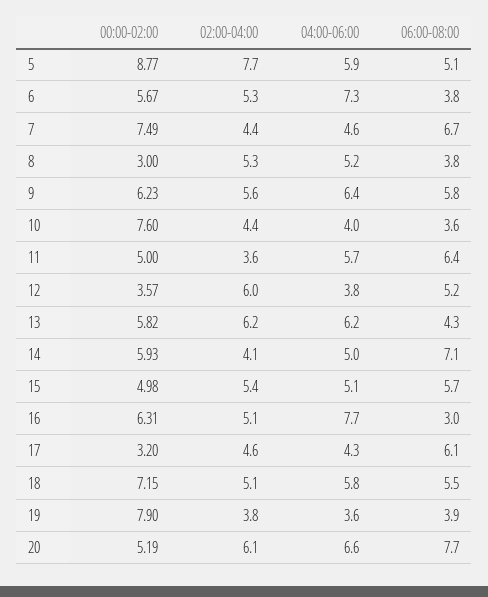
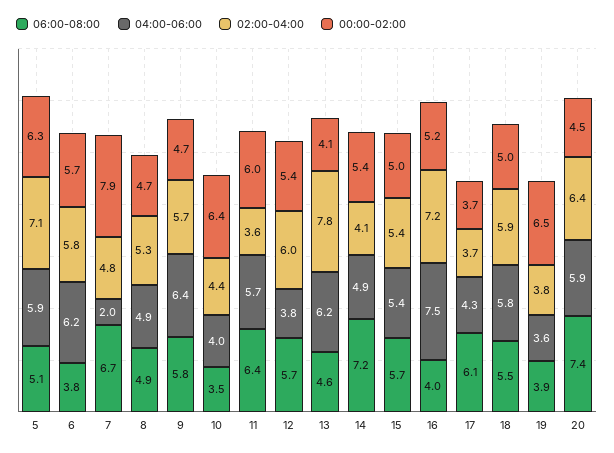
  {
    "00:00-02:00": {
-     "5": 8.77,
+     "5": 6.3,
      "6": 5.67,
-     "7": 7.49,
+     "7": 7.9,
-     "8": 3,
+     "8": 4.7,
-     "9": 6.23,
+     "9": 4.7,
-     "10": 7.6,
+     "10": 6.4,
-     "11": 5,
+     "11": 6,
-     "12": 3.57,
+     "12": 5.4,
-     "13": 5.82,
+     "13": 4.1,
-     "14": 5.93,
+     "14": 5.4,
      "15": 4.98,
-     "16": 6.31,
+     "16": 5.2,
-     "17": 3.2,
+     "17": 3.7,
-     "18": 7.15,
+     "18": 5,
-     "19": 7.9,
+     "19": 6.5,
-     "20": 5.19
+     "20": 4.5
    },
    "02:00-04:00": {
-     "5": 7.7,
+     "5": 7.1,
-     "6": 5.3,
+     "6": 5.8,
-     "7": 4.4,
+     "7": 4.8,
      "8": 5.3,
-     "9": 5.6,
+     "9": 5.7,
      "10": 4.4,
      "11": 3.6,
      "12": 6,
-     "13": 6.2,
+     "13": 7.8,
      "14": 4.1,
      "15": 5.4,
-     "16": 5.1,
+     "16": 7.2,
-     "17": 4.6,
+     "17": 3.7,
-     "18": 5.1,
+     "18": 5.9,
      "19": 3.8,
-     "20": 6.1
+     "20": 6.4
    },
    "04:00-06:00": {
      "5": 5.9,
-     "6": 7.3,
+     "6": 6.2,
-     "7": 4.6,
+     "7": 2,
-     "8": 5.2,
+     "8": 4.9,
      "9": 6.4,
      "10": 4,
      "11": 5.7,
      "12": 3.8,
      "13": 6.2,
-     "14": 5,
+     "14": 4.9,
-     "15": 5.1,
+     "15": 5.4,
-     "16": 7.7,
+     "16": 7.5,
      "17": 4.3,
      "18": 5.8,
      "19": 3.6,
-     "20": 6.6
+     "20": 5.9
    },
    "06:00-08:00": {
      "5": 5.1,
      "6": 3.8,
      "7": 6.7,
-     "8": 3.8,
+     "8": 4.9,
      "9": 5.8,
-     "10": 3.6,
+     "10": 3.5,
      "11": 6.4,
-     "12": 5.2,
+     "12": 5.7,
-     "13": 4.3,
+     "13": 4.6,
-     "14": 7.1,
+     "14": 7.2,
      "15": 5.7,
-     "16": 3,
+     "16": 4,
      "17": 6.1,
      "18": 5.5,
      "19": 3.9,
-     "20": 7.7
+     "20": 7.4
    }
  }

